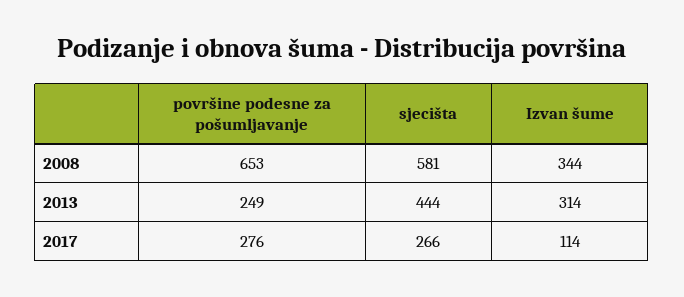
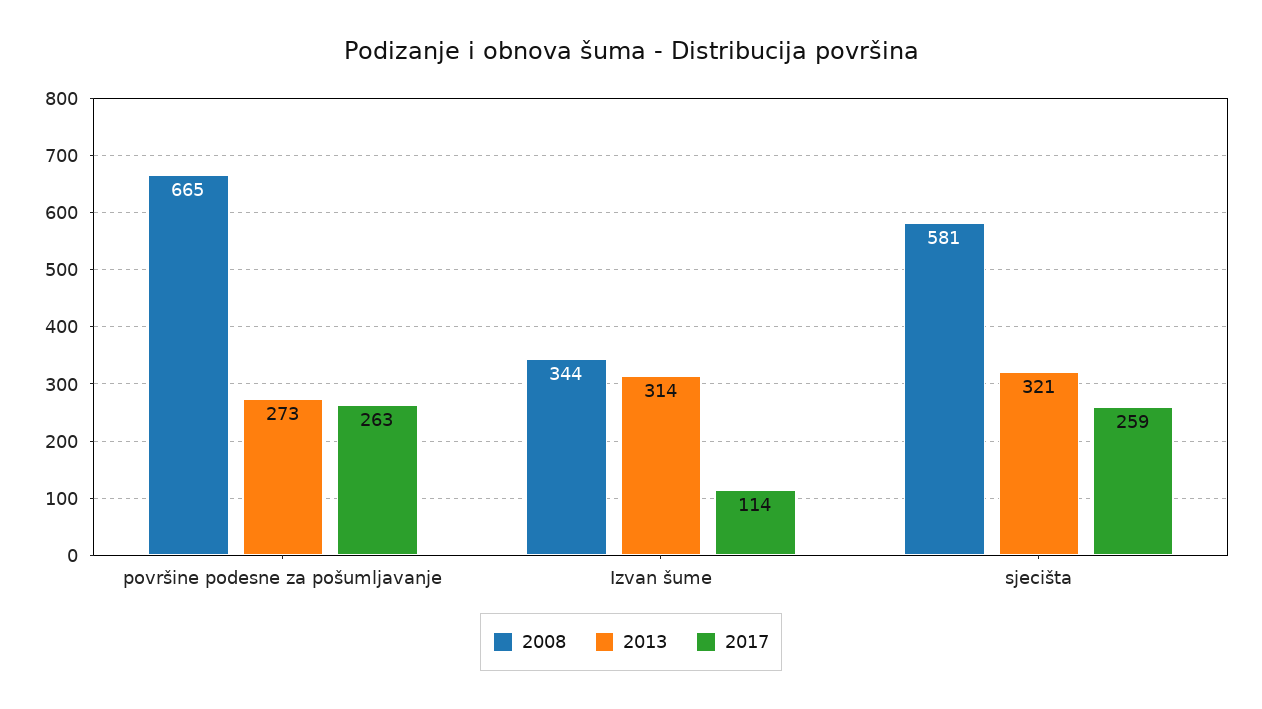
  {
    "2008": {
-     "površine podesne za pošumljavanje": 653,
+     "površine podesne za pošumljavanje": 665,
      "sjecišta": 581,
      "Izvan šume": 344
    },
    "2013": {
-     "površine podesne za pošumljavanje": 249,
+     "površine podesne za pošumljavanje": 273,
-     "sjecišta": 444,
+     "sjecišta": 321,
      "Izvan šume": 314
    },
    "2017": {
-     "površine podesne za pošumljavanje": 276,
+     "površine podesne za pošumljavanje": 263,
-     "sjecišta": 266,
+     "sjecišta": 259,
      "Izvan šume": 114
    }
  }

